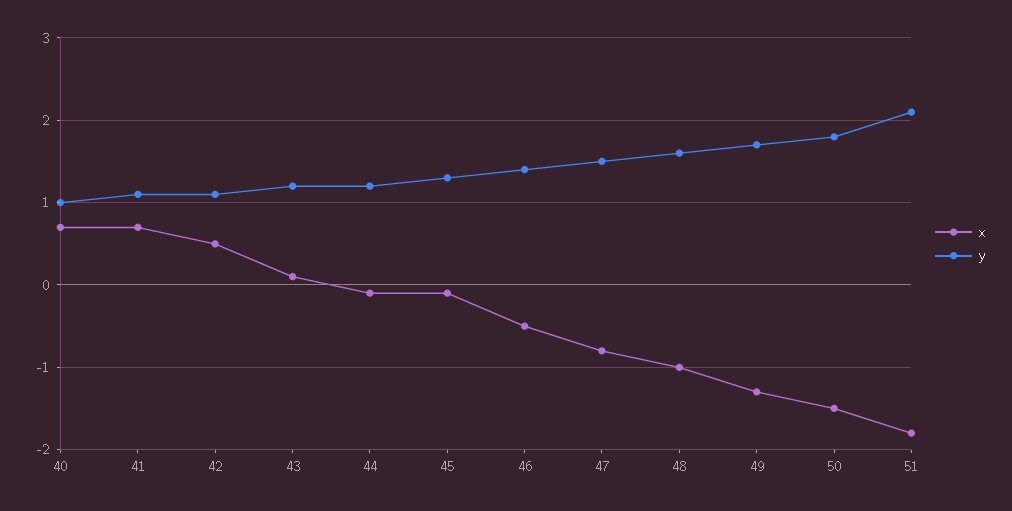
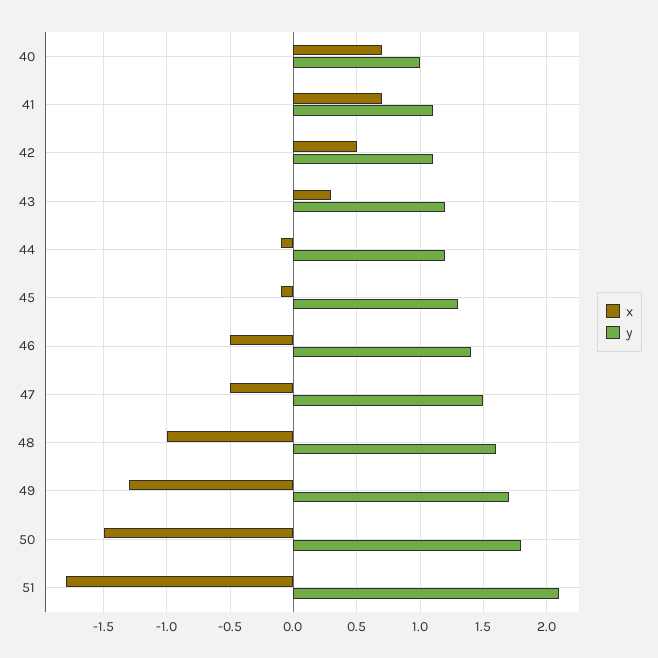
  {
    "x": {
      "40": 0.7,
      "41": 0.7,
      "42": 0.5,
-     "43": 0.1,
+     "43": 0.3,
      "44": -0.1,
      "45": -0.1,
      "46": -0.5,
-     "47": -0.8,
+     "47": -0.5,
      "48": -1,
      "49": -1.3,
      "50": -1.5,
      "51": -1.8
    },
    "y": {
      "40": 1,
      "41": 1.1,
      "42": 1.1,
      "43": 1.2,
      "44": 1.2,
      "45": 1.3,
      "46": 1.4,
      "47": 1.5,
      "48": 1.6,
      "49": 1.7,
      "50": 1.8,
      "51": 2.1
    }
  }

